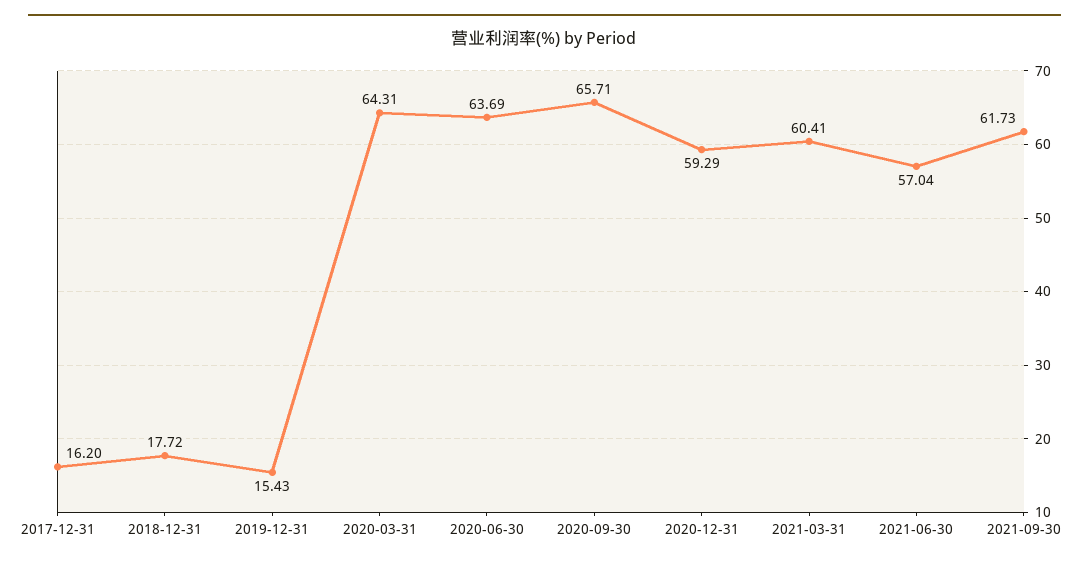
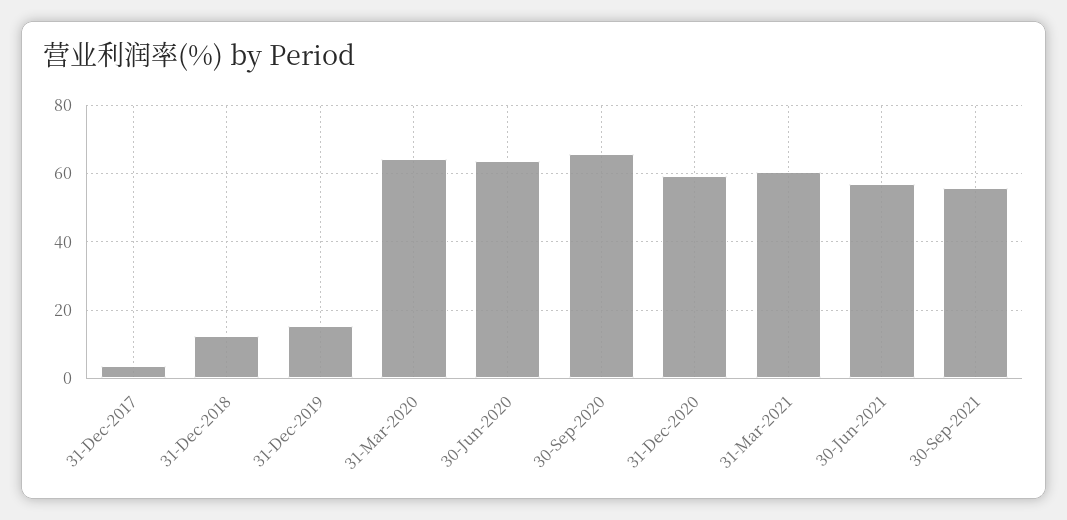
  {
-   "2017-12-31": 16.2,
+   "2017-12-31": 4,
-   "2018-12-31": 17.72,
+   "2018-12-31": 12,
    "2019-12-31": 15.43,
    "2020-03-31": 64.31,
    "2020-06-30": 63.69,
    "2020-09-30": 65.71,
    "2020-12-31": 59.29,
    "2021-03-31": 60.41,
    "2021-06-30": 57.04,
-   "2021-09-30": 61.73
+   "2021-09-30": 56
  }

